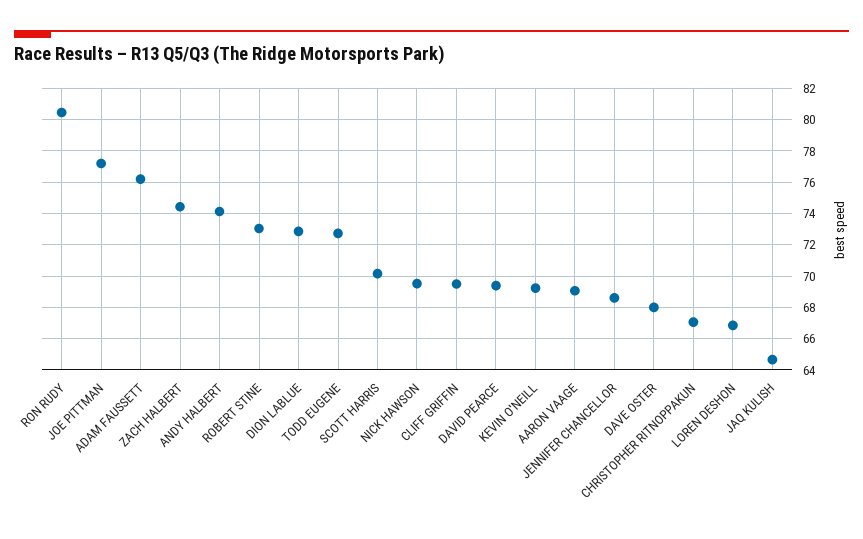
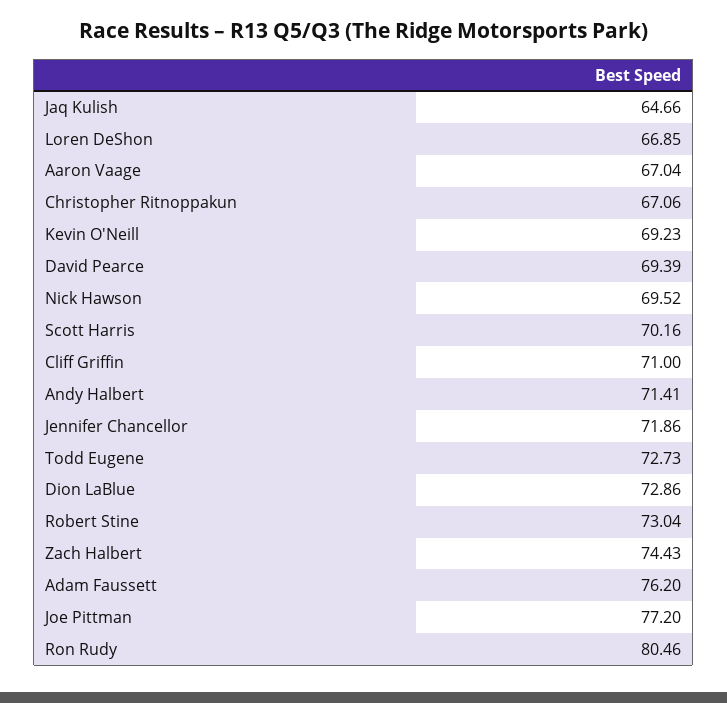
  {
    "RON RUDY": 80.46,
    "JOE PITTMAN": 77.2,
    "ADAM FAUSSETT": 76.2,
    "ZACH HALBERT": 74.43,
-   "ANDY HALBERT": 74,
+   "ANDY HALBERT": 71.41,
    "ROBERT STINE": 73.04,
    "DION LABLUE": 72.86,
    "TODD EUGENE": 72.73,
    "SCOTT HARRIS": 70.16,
    "NICK HAWSON": 69.52,
-   "CLIFF GRIFFIN": 69.5,
+   "CLIFF GRIFFIN": 71,
    "DAVID PEARCE": 69.39,
    "KEVIN O'NEILL": 69.23,
-   "AARON VAAGE": 69,
+   "AARON VAAGE": 67.04,
-   "JENNIFER CHANCELLOR": 68.5,
+   "JENNIFER CHANCELLOR": 71.86,
-   "DAVE OSTER": 68,
    "CHRISTOPHER RITNOPPAKUN": 67.06,
    "LOREN DESHON": 66.85,
    "JAQ KULISH": 64.66
  }

